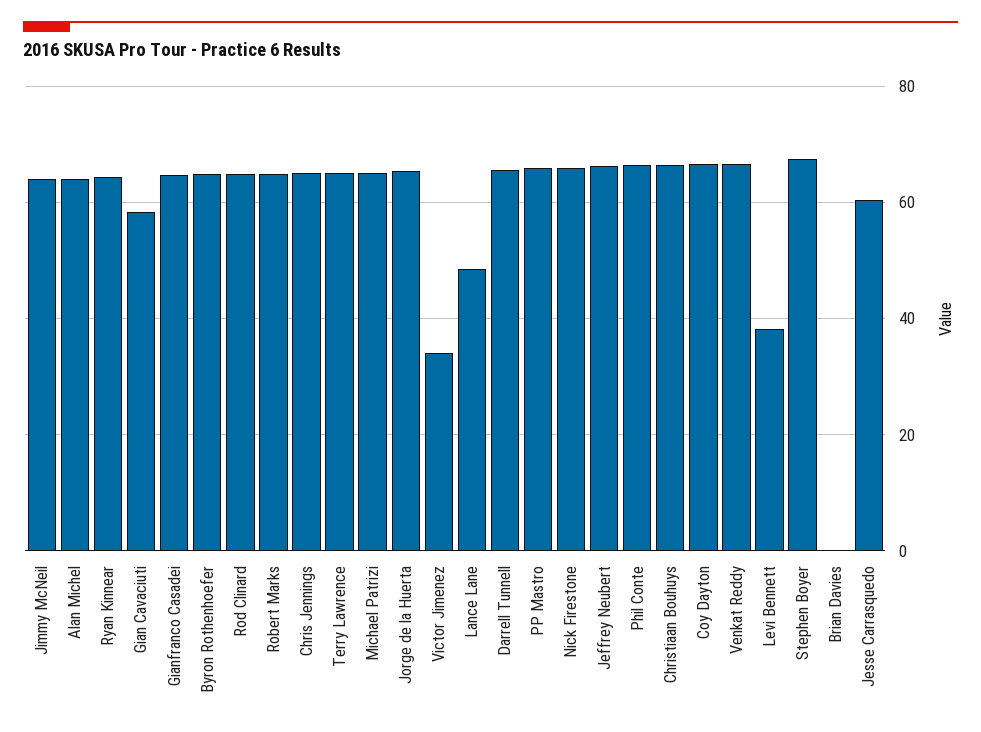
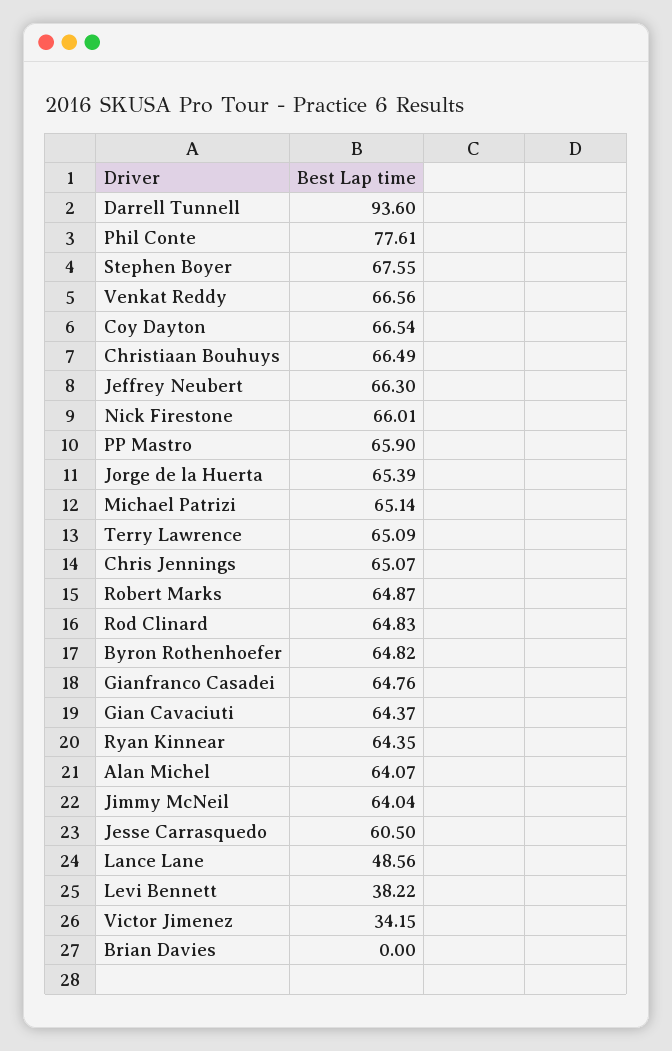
  {
    "Jimmy McNeil": 64.04,
    "Alan Michel": 64.07,
    "Ryan Kinnear": 64.35,
-   "Gian Cavaciuti": 58,
+   "Gian Cavaciuti": 64.37,
    "Gianfranco Casadei": 64.76,
    "Byron Rothenhoefer": 64.82,
    "Rod Clinard": 64.83,
    "Robert Marks": 64.87,
    "Chris Jennings": 65.07,
    "Terry Lawrence": 65.09,
    "Michael Patrizi": 65.14,
    "Jorge de la Huerta": 65.39,
    "Victor Jimenez": 34.15,
    "Lance Lane": 48.56,
-   "Darrell Tunnell": 66,
+   "Darrell Tunnell": 93.6,
    "PP Mastro": 65.9,
    "Nick Firestone": 66.01,
    "Jeffrey Neubert": 66.3,
-   "Phil Conte": 66,
+   "Phil Conte": 77.61,
    "Christiaan Bouhuys": 66.49,
    "Coy Dayton": 66.54,
    "Venkat Reddy": 66.56,
    "Levi Bennett": 38.22,
    "Stephen Boyer": 67.55,
    "Brian Davies": 0,
    "Jesse Carrasquedo": 60.5
  }

